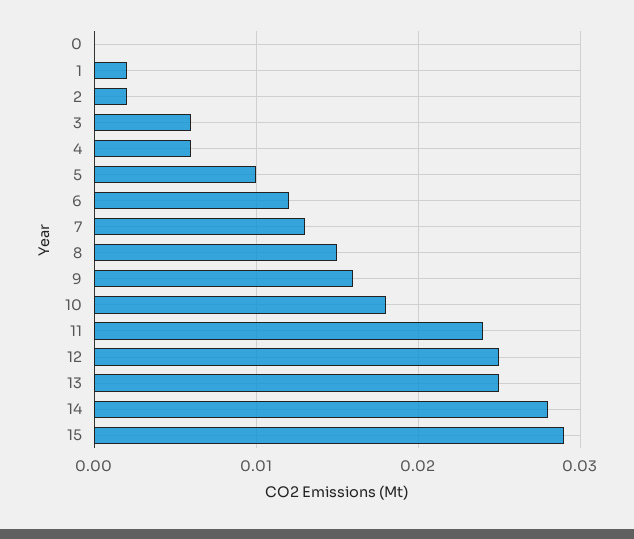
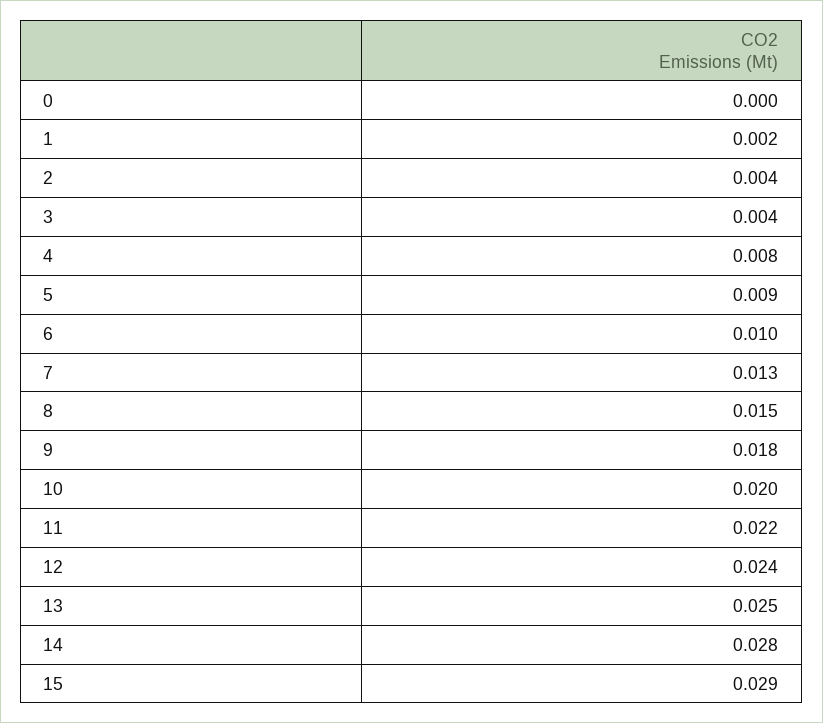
  {
    "0": 0,
    "1": 0.002,
-   "2": 0.002,
+   "2": 0.004,
-   "3": 0.006,
+   "3": 0.004,
-   "4": 0.006,
+   "4": 0.008,
-   "5": 0.01,
+   "5": 0.009,
-   "6": 0.012,
+   "6": 0.01,
    "7": 0.013,
    "8": 0.015,
-   "9": 0.016,
+   "9": 0.018,
-   "10": 0.018,
+   "10": 0.02,
-   "11": 0.024,
+   "11": 0.022,
-   "12": 0.025,
+   "12": 0.024,
    "13": 0.025,
    "14": 0.028,
    "15": 0.029
  }

